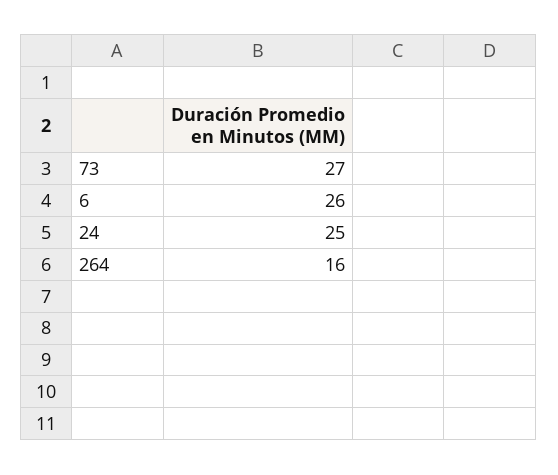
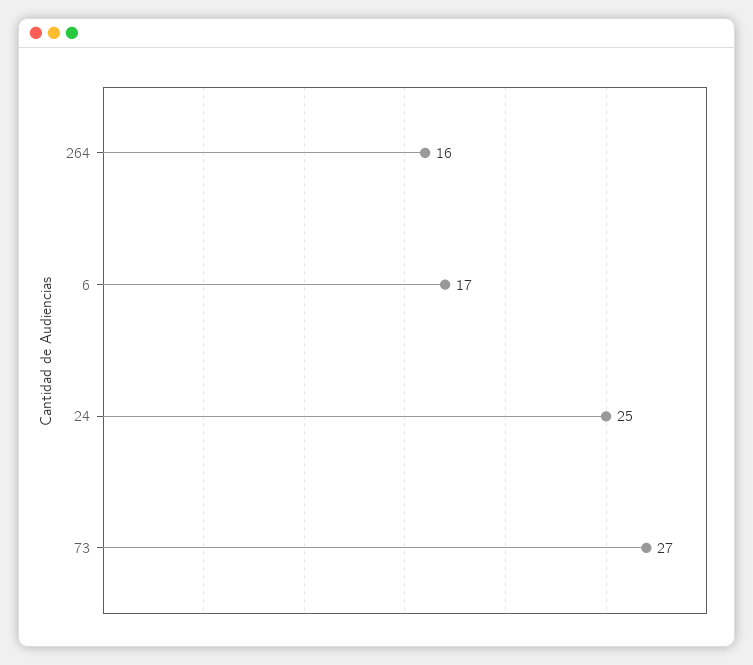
  {
    "73": 27,
-   "6": 26,
+   "6": 17,
    "24": 25,
    "264": 16
  }

